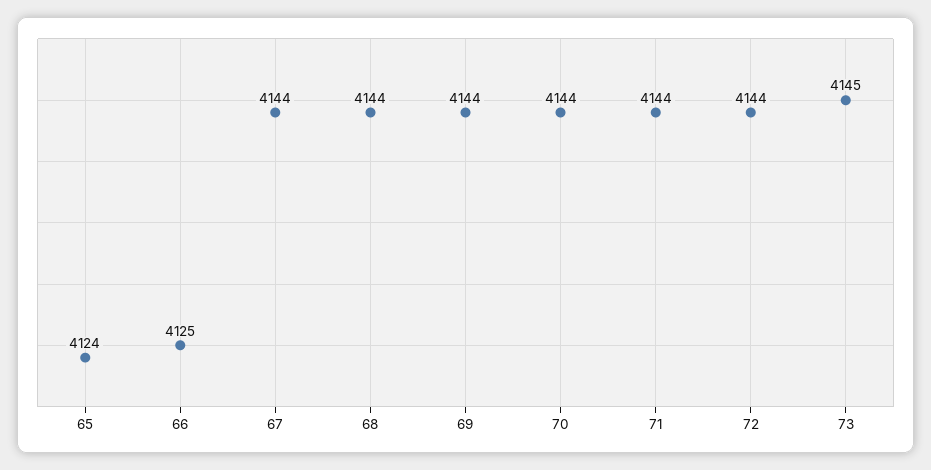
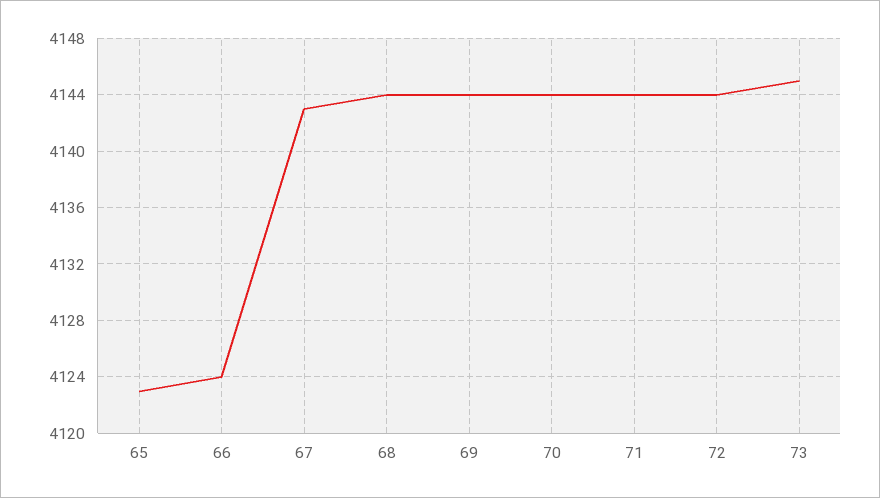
  {
-   "65": 4124,
+   "65": 4123,
-   "66": 4125,
+   "66": 4124,
-   "67": 4144,
+   "67": 4143,
    "68": 4144,
    "69": 4144,
    "70": 4144,
    "71": 4144,
    "72": 4144,
    "73": 4145
  }

